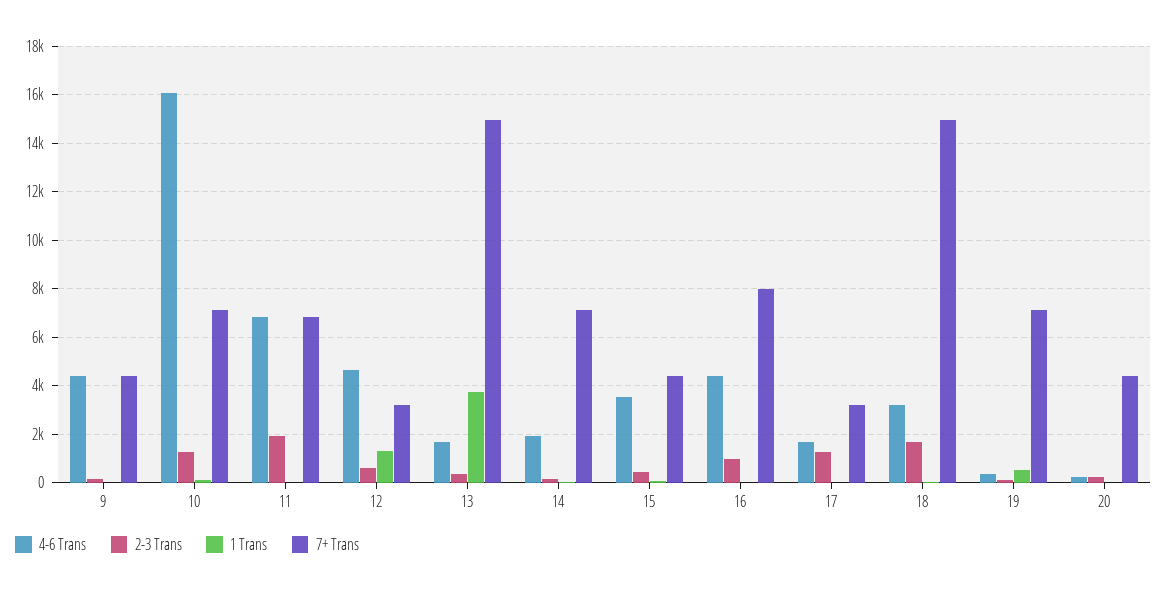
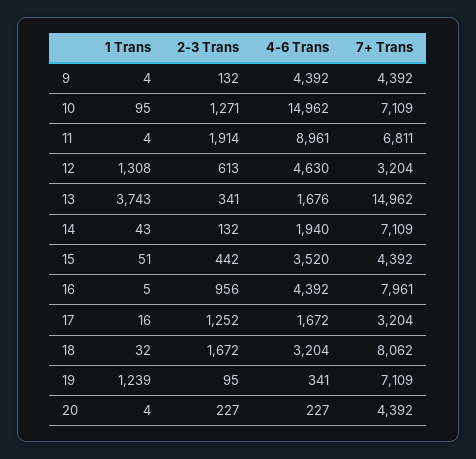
  {
    "4-6 Trans": {
      "9": 4392,
-     "10": 16000,
+     "10": 14962,
-     "11": 6750,
+     "11": 8961,
      "12": 4630,
      "13": 1676,
      "14": 1940,
      "15": 3520,
      "16": 4392,
      "17": 1672,
      "18": 3204,
      "19": 341,
      "20": 227
    },
    "2-3 Trans": {
      "9": 132,
      "10": 1271,
      "11": 1914,
      "12": 613,
      "13": 341,
      "14": 132,
      "15": 442,
      "16": 956,
      "17": 1252,
      "18": 1672,
      "19": 95,
      "20": 227
    },
    "1 Trans": {
      "9": 4,
      "10": 95,
      "11": 4,
      "12": 1308,
      "13": 3743,
      "14": 43,
      "15": 51,
      "16": 5,
      "17": 16,
      "18": 32,
-     "19": 500,
+     "19": 1239,
      "20": 4
    },
    "7+ Trans": {
      "9": 4392,
      "10": 7109,
      "11": 6811,
      "12": 3204,
      "13": 14962,
      "14": 7109,
      "15": 4392,
      "16": 7961,
      "17": 3204,
-     "18": 15000,
+     "18": 8062,
      "19": 7109,
      "20": 4392
    }
  }

